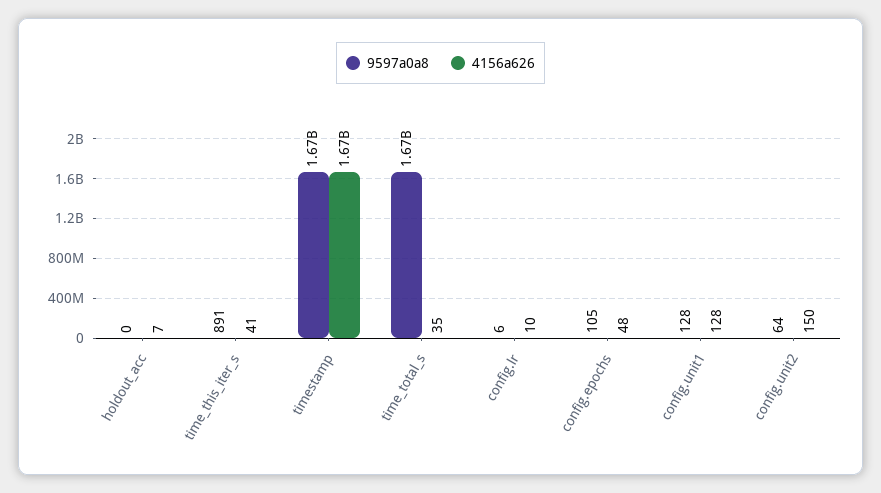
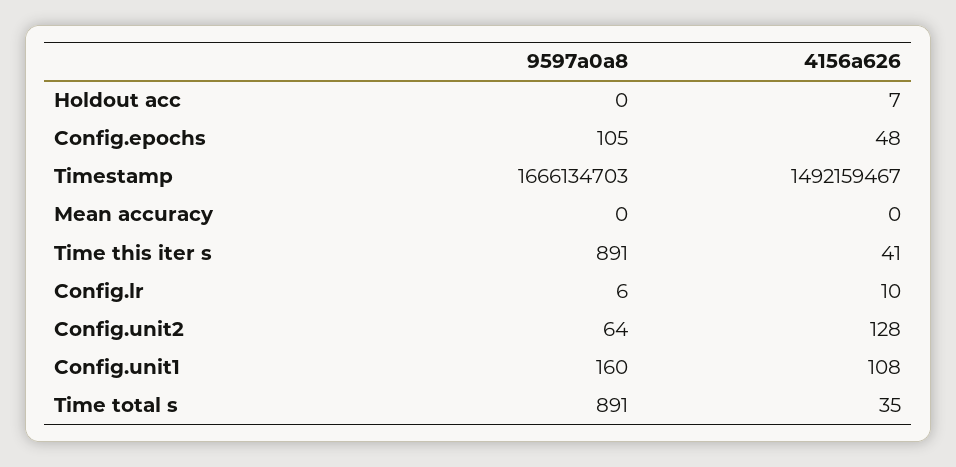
  {
    "9597a0a8": {
      "holdout_acc": 0,
      "time_this_iter_s": 891,
      "timestamp": 1666134703,
-     "time_total_s": 1670000000,
+     "time_total_s": 891,
      "config.lr": 6,
      "config.epochs": 105,
-     "config.unit1": 128,
+     "config.unit1": 160,
-     "config.unit2": 64
+     "config.unit2": 64,
+     "Mean accuracy": 0
    },
    "4156a626": {
      "holdout_acc": 7,
      "time_this_iter_s": 41,
-     "timestamp": 1670000000,
+     "timestamp": 1492159467,
      "time_total_s": 35,
      "config.lr": 10,
      "config.epochs": 48,
-     "config.unit1": 128,
+     "config.unit1": 108,
-     "config.unit2": 150
+     "config.unit2": 128,
+     "Mean accuracy": 0
    }
  }

